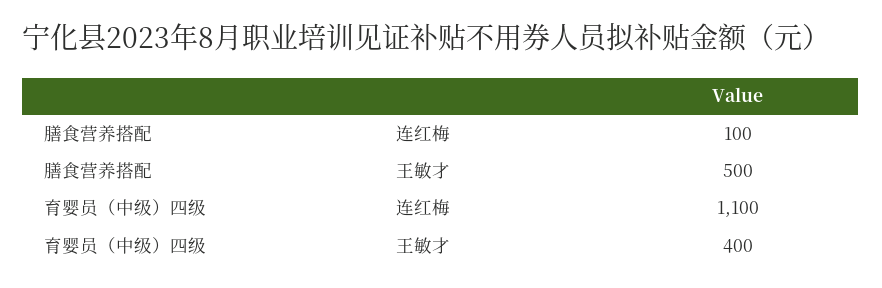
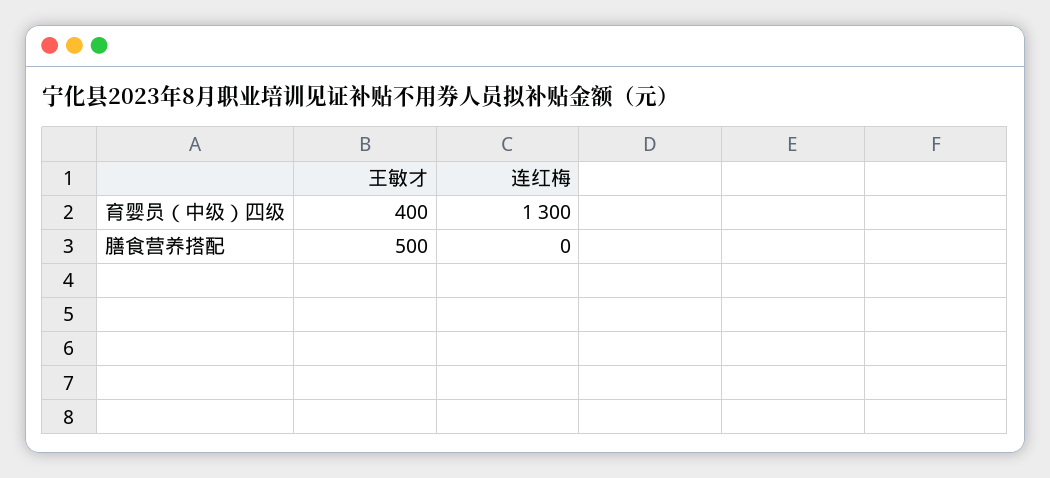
  {
    "膳食营养搭配": {
-     "连红梅": 100,
+     "连红梅": 0,
      "王敏才": 500
    },
    "育婴员（中级）四级": {
-     "连红梅": 1100,
+     "连红梅": 1300,
      "王敏才": 400
    }
  }

